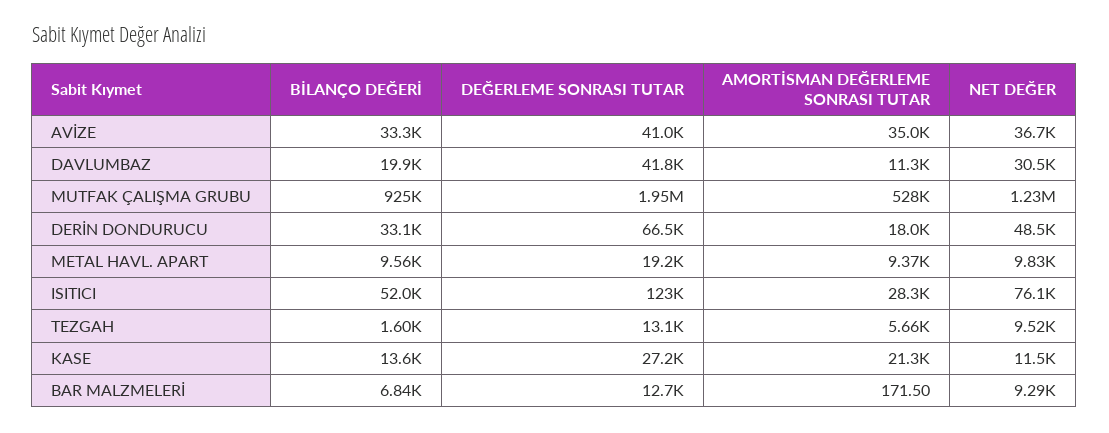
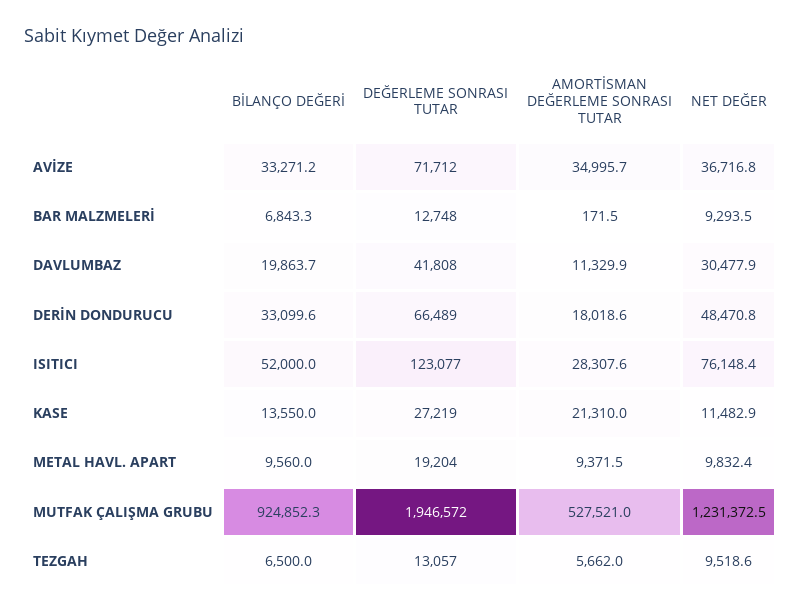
  {
    "BİLANÇO DEĞERİ": {
      "AVİZE": 33271.2,
      "DAVLUMBAZ": 19863.7,
      "MUTFAK ÇALIŞMA GRUBU": 924852.3,
      "DERİN DONDURUCU": 33099.6,
      "METAL HAVL. APART": 9560,
      "ISITICI": 52000,
-     "TEZGAH": 1600,
+     "TEZGAH": 6500,
      "KASE": 13550,
      "BAR MALZMELERİ": 6843.3
    },
    "DEĞERLEME SONRASI TUTAR": {
-     "AVİZE": 41000,
+     "AVİZE": 71712,
      "DAVLUMBAZ": 41808,
      "MUTFAK ÇALIŞMA GRUBU": 1946572,
      "DERİN DONDURUCU": 66489,
      "METAL HAVL. APART": 19204,
      "ISITICI": 123077,
      "TEZGAH": 13057,
      "KASE": 27219,
      "BAR MALZMELERİ": 12748
    },
    "AMORTİSMAN DEĞERLEME SONRASI TUTAR": {
      "AVİZE": 34995.7,
      "DAVLUMBAZ": 11329.9,
      "MUTFAK ÇALIŞMA GRUBU": 527521,
      "DERİN DONDURUCU": 18018.6,
      "METAL HAVL. APART": 9371.5,
      "ISITICI": 28307.6,
      "TEZGAH": 5662,
      "KASE": 21310,
      "BAR MALZMELERİ": 171.5
    },
    "NET DEĞER": {
      "AVİZE": 36716.8,
      "DAVLUMBAZ": 30477.9,
      "MUTFAK ÇALIŞMA GRUBU": 1231372.5,
      "DERİN DONDURUCU": 48470.8,
      "METAL HAVL. APART": 9832.4,
      "ISITICI": 76148.4,
      "TEZGAH": 9518.6,
      "KASE": 11482.9,
      "BAR MALZMELERİ": 9293.5
    }
  }

